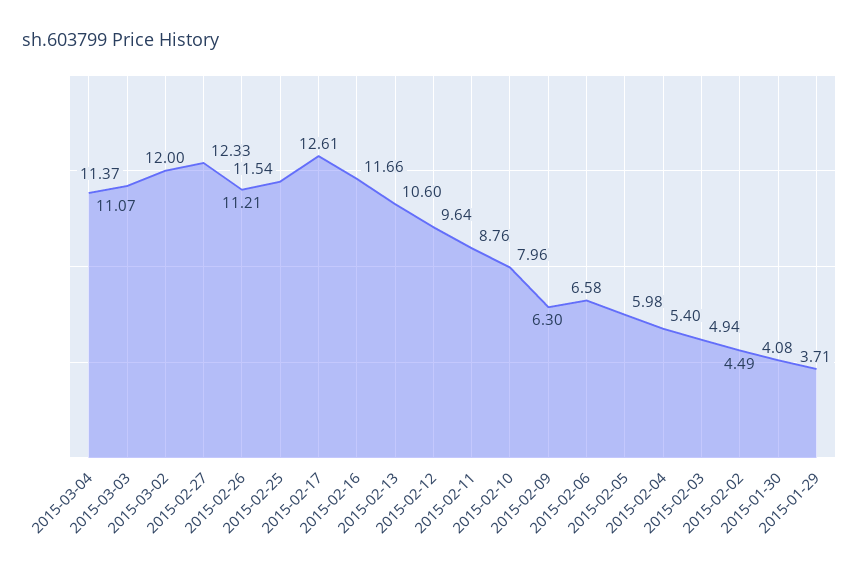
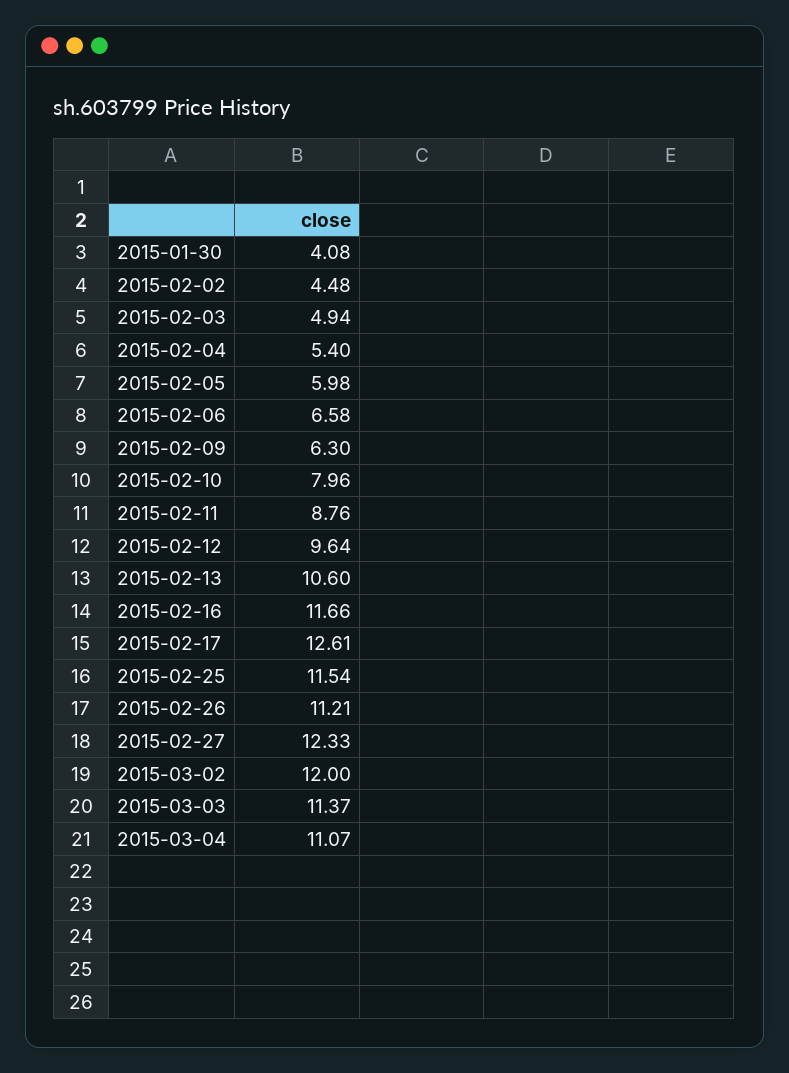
  {
    "2015-03-04": 11.07,
    "2015-03-03": 11.37,
    "2015-03-02": 12,
    "2015-02-27": 12.33,
    "2015-02-26": 11.21,
    "2015-02-25": 11.54,
    "2015-02-17": 12.61,
    "2015-02-16": 11.66,
    "2015-02-13": 10.6,
    "2015-02-12": 9.64,
    "2015-02-11": 8.76,
    "2015-02-10": 7.96,
    "2015-02-09": 6.3,
    "2015-02-06": 6.58,
    "2015-02-05": 5.98,
    "2015-02-04": 5.4,
    "2015-02-03": 4.94,
-   "2015-02-02": 4.49,
+   "2015-02-02": 4.48,
-   "2015-01-30": 4.08,
+   "2015-01-30": 4.08
-   "2015-01-29": 3.71
  }

